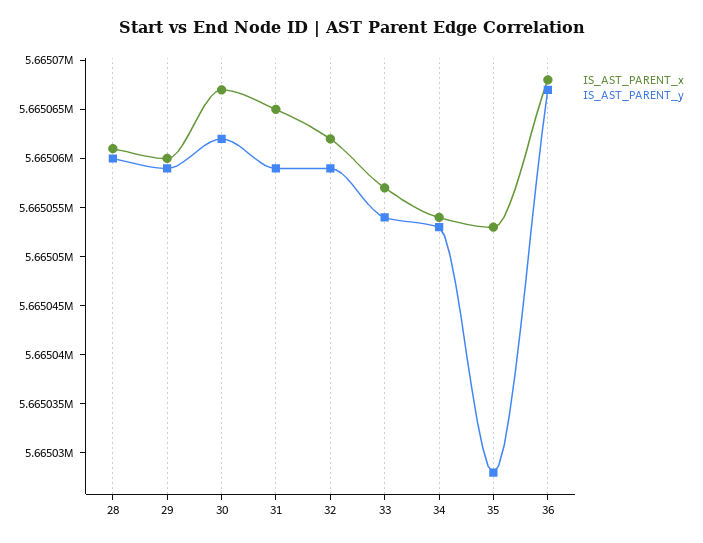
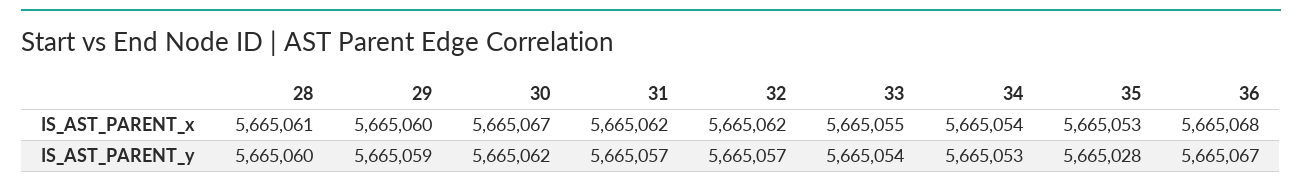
  {
    "IS_AST_PARENT_x": {
      "28": 5665061,
      "29": 5665060,
      "30": 5665067,
-     "31": 5665065,
+     "31": 5665062,
      "32": 5665062,
-     "33": 5665057,
+     "33": 5665055,
      "34": 5665054,
      "35": 5665053,
      "36": 5665068
    },
    "IS_AST_PARENT_y": {
      "28": 5665060,
      "29": 5665059,
      "30": 5665062,
-     "31": 5665059,
+     "31": 5665057,
-     "32": 5665059,
+     "32": 5665057,
      "33": 5665054,
      "34": 5665053,
      "35": 5665028,
      "36": 5665067
    }
  }

